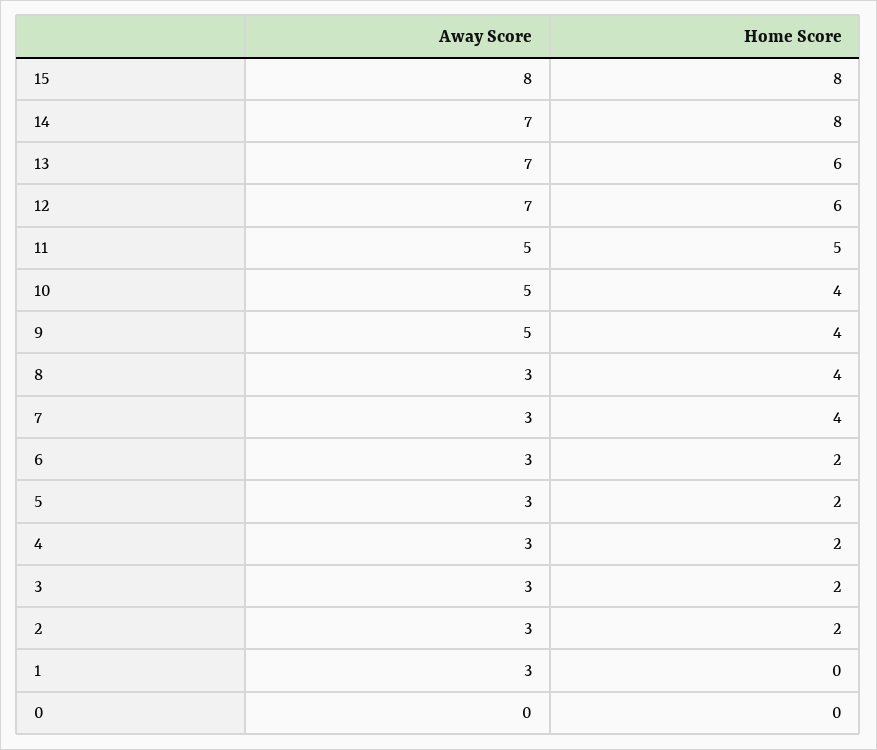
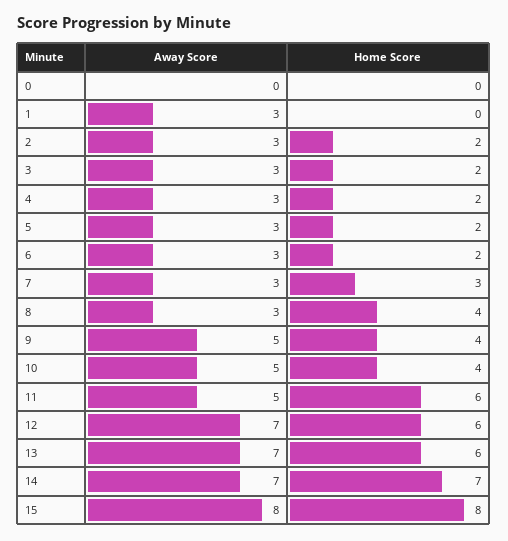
  {
    "Away Score": {
      "15": 8,
      "14": 7,
      "13": 7,
      "12": 7,
      "11": 5,
      "10": 5,
      "9": 5,
      "8": 3,
      "7": 3,
      "6": 3,
      "5": 3,
      "4": 3,
      "3": 3,
      "2": 3,
      "1": 3,
      "0": 0
    },
    "Home Score": {
      "15": 8,
-     "14": 8,
+     "14": 7,
      "13": 6,
      "12": 6,
-     "11": 5,
+     "11": 6,
      "10": 4,
      "9": 4,
      "8": 4,
-     "7": 4,
+     "7": 3,
      "6": 2,
      "5": 2,
      "4": 2,
      "3": 2,
      "2": 2,
      "1": 0,
      "0": 0
    }
  }

